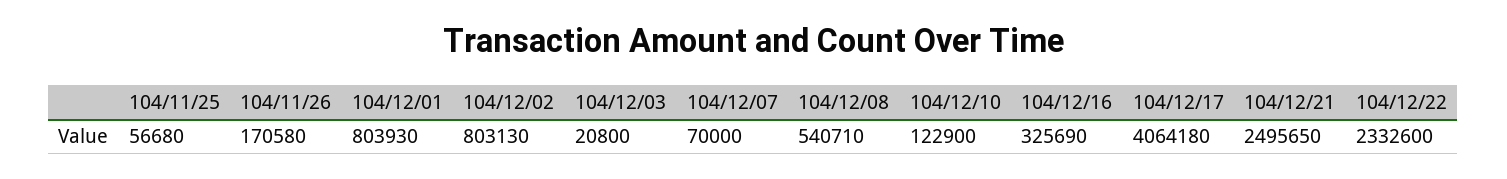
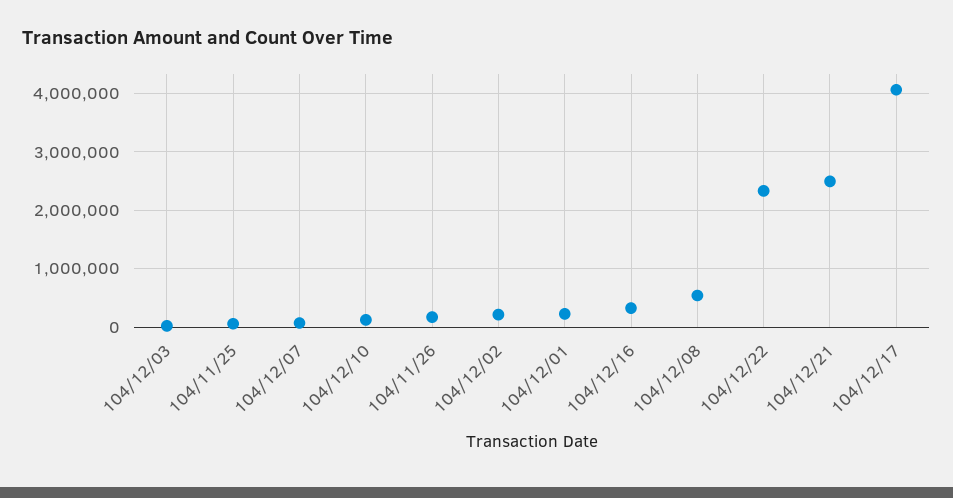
  {
    "104/11/25": 56680,
    "104/11/26": 170580,
-   "104/12/01": 803930,
+   "104/12/01": 200000,
-   "104/12/02": 803130,
+   "104/12/02": 200000,
    "104/12/03": 20800,
    "104/12/07": 70000,
    "104/12/08": 540710,
    "104/12/10": 122900,
    "104/12/16": 325690,
    "104/12/17": 4064180,
    "104/12/21": 2495650,
    "104/12/22": 2332600
  }

